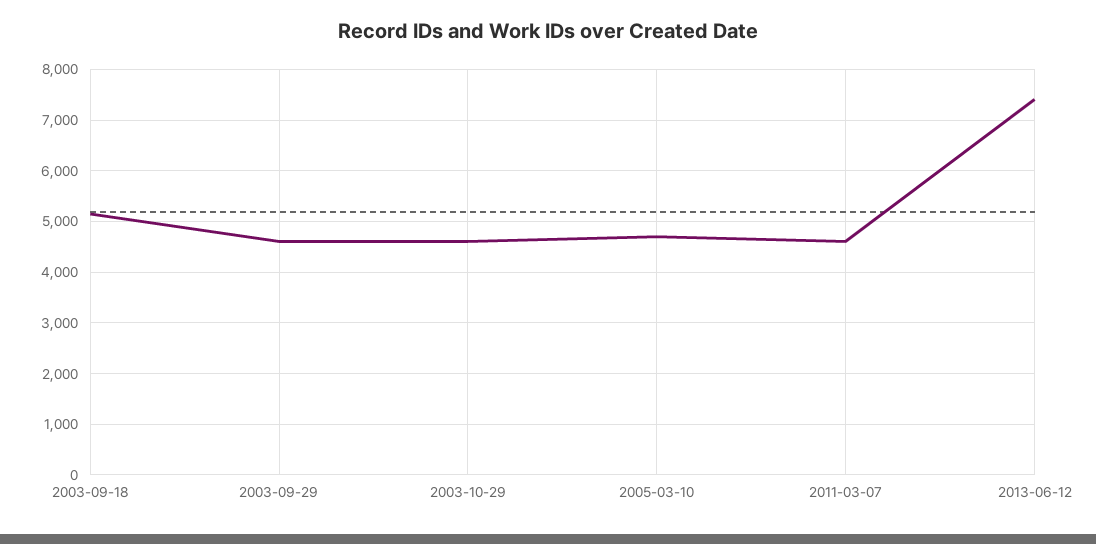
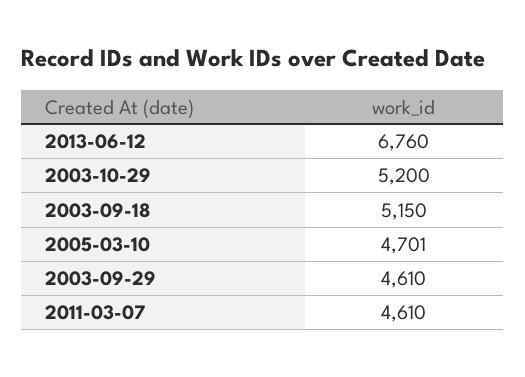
  {
    "2003-09-18": 5150,
    "2003-09-29": 4610,
-   "2003-10-29": 4600,
+   "2003-10-29": 5200,
    "2005-03-10": 4701,
    "2011-03-07": 4610,
-   "2013-06-12": 7400
+   "2013-06-12": 6760
  }

